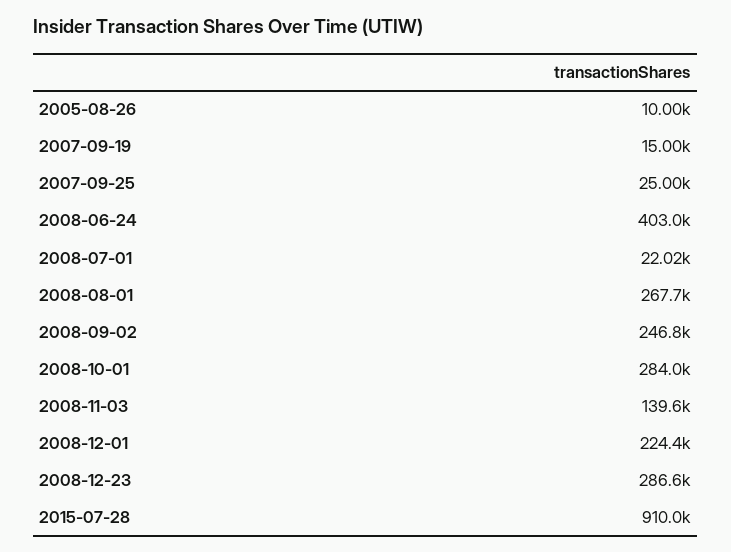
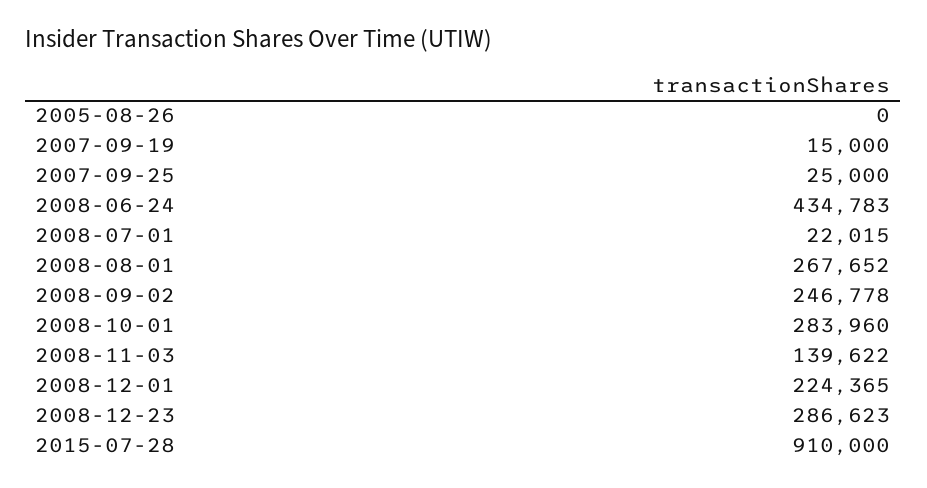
  {
-   "2005-08-26": 10000,
+   "2005-08-26": 0,
    "2007-09-19": 15000,
    "2007-09-25": 25000,
-   "2008-06-24": 403000,
+   "2008-06-24": 434783,
    "2008-07-01": 22015,
    "2008-08-01": 267652,
    "2008-09-02": 246778,
    "2008-10-01": 283960,
    "2008-11-03": 139622,
    "2008-12-01": 224365,
    "2008-12-23": 286623,
    "2015-07-28": 910000
  }

